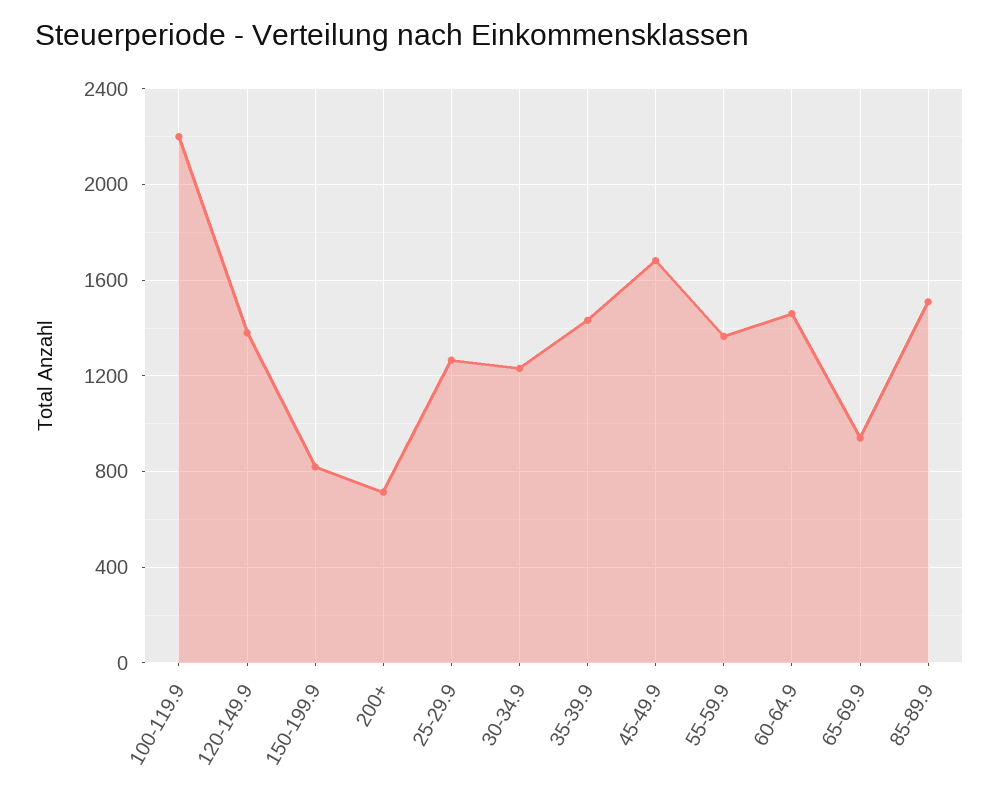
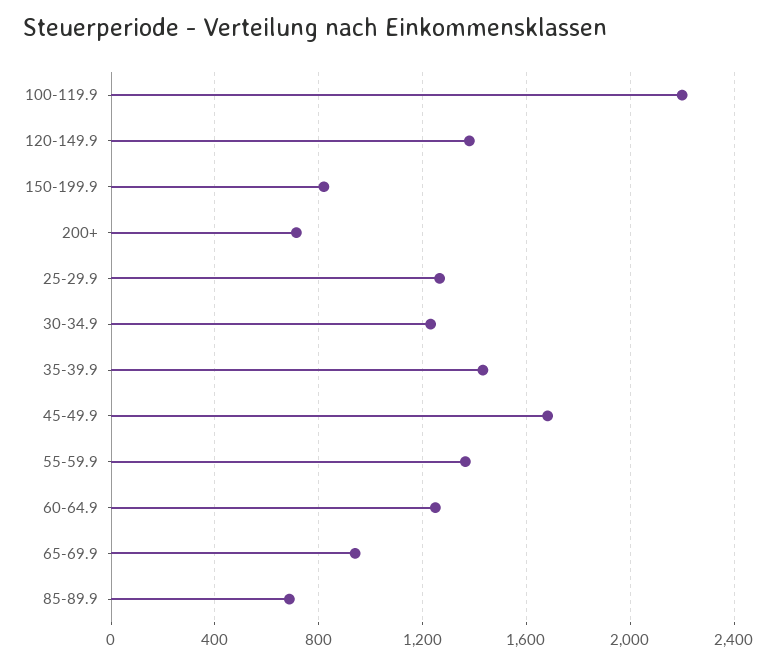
  {
    "100-119.9": 2200,
    "120-149.9": 1400,
    "150-199.9": 800,
    "200+": 700,
    "25-29.9": 1250,
    "30-34.9": 1250,
    "35-39.9": 1450,
    "45-49.9": 1700,
    "55-59.9": 1350,
-   "60-64.9": 1450,
+   "60-64.9": 1250,
    "65-69.9": 950,
-   "85-89.9": 1500
+   "85-89.9": 700
  }

